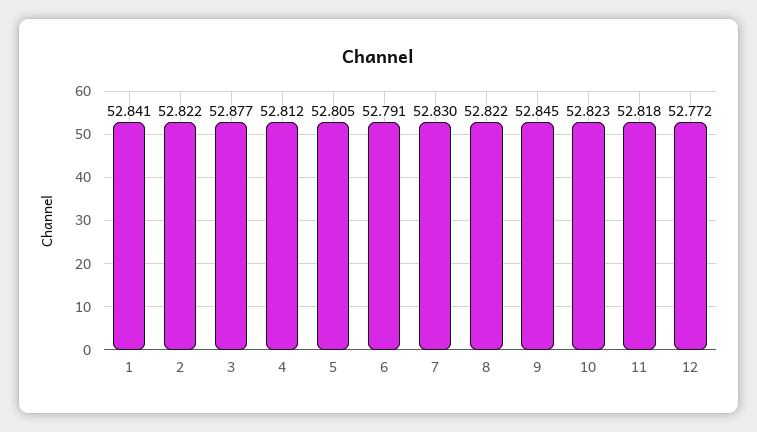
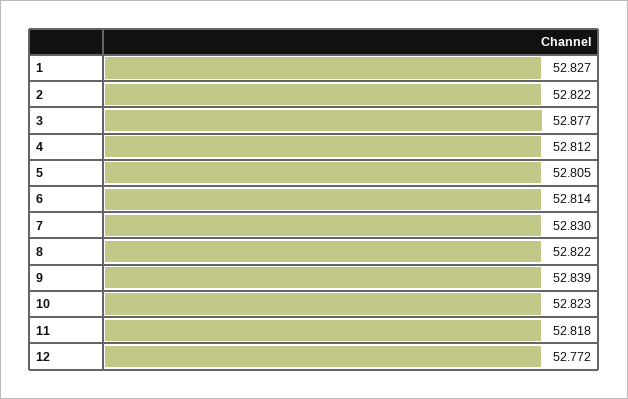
  {
-   "1": 52.841,
+   "1": 52.827,
    "2": 52.822,
    "3": 52.877,
    "4": 52.812,
    "5": 52.805,
-   "6": 52.791,
+   "6": 52.814,
    "7": 52.83,
    "8": 52.822,
-   "9": 52.845,
+   "9": 52.839,
    "10": 52.823,
    "11": 52.818,
    "12": 52.772
  }

